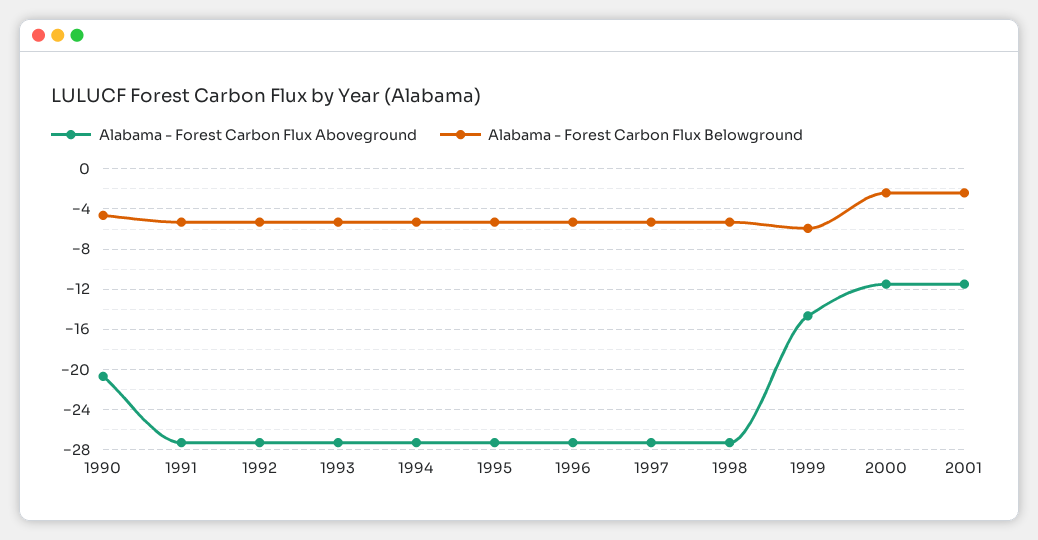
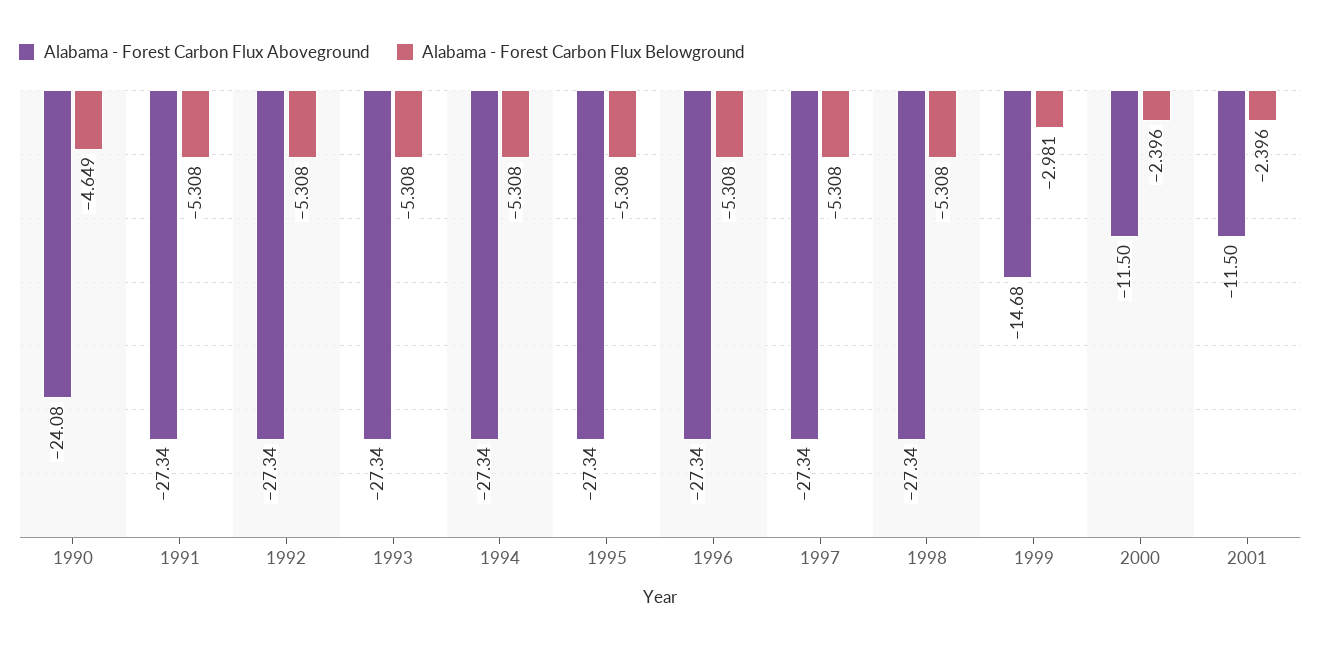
  {
    "Alabama - Forest Carbon Flux Aboveground": {
-     "1990": -21,
+     "1990": -24.08,
      "1991": -27.34,
      "1992": -27.34,
      "1993": -27.34,
      "1994": -27.34,
      "1995": -27.34,
      "1996": -27.34,
      "1997": -27.34,
      "1998": -27.34,
      "1999": -14.68,
      "2000": -11.5,
      "2001": -11.5
    },
    "Alabama - Forest Carbon Flux Belowground": {
      "1990": -4.649,
      "1991": -5.308,
      "1992": -5.308,
      "1993": -5.308,
      "1994": -5.308,
      "1995": -5.308,
      "1996": -5.308,
      "1997": -5.308,
      "1998": -5.308,
-     "1999": -6,
+     "1999": -2.981,
      "2000": -2.396,
      "2001": -2.396
    }
  }

